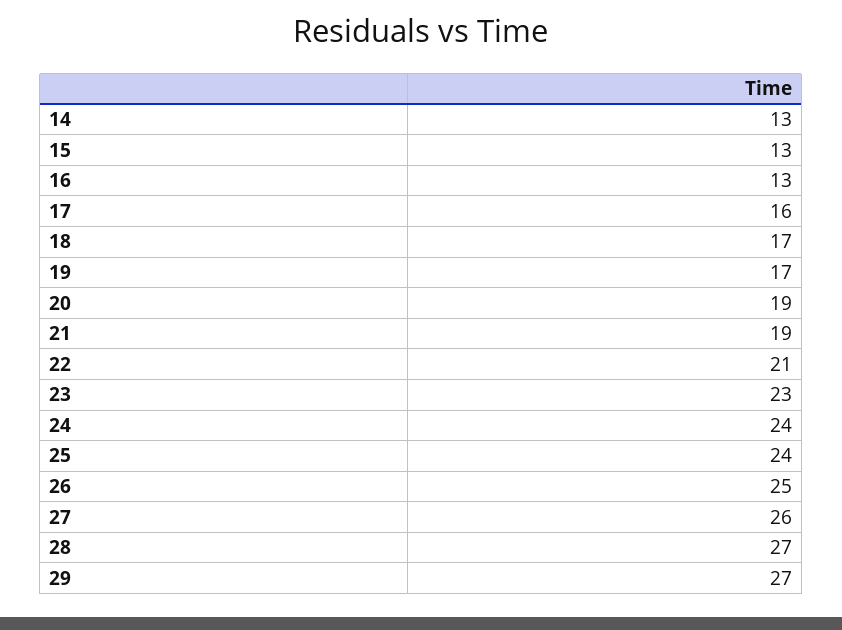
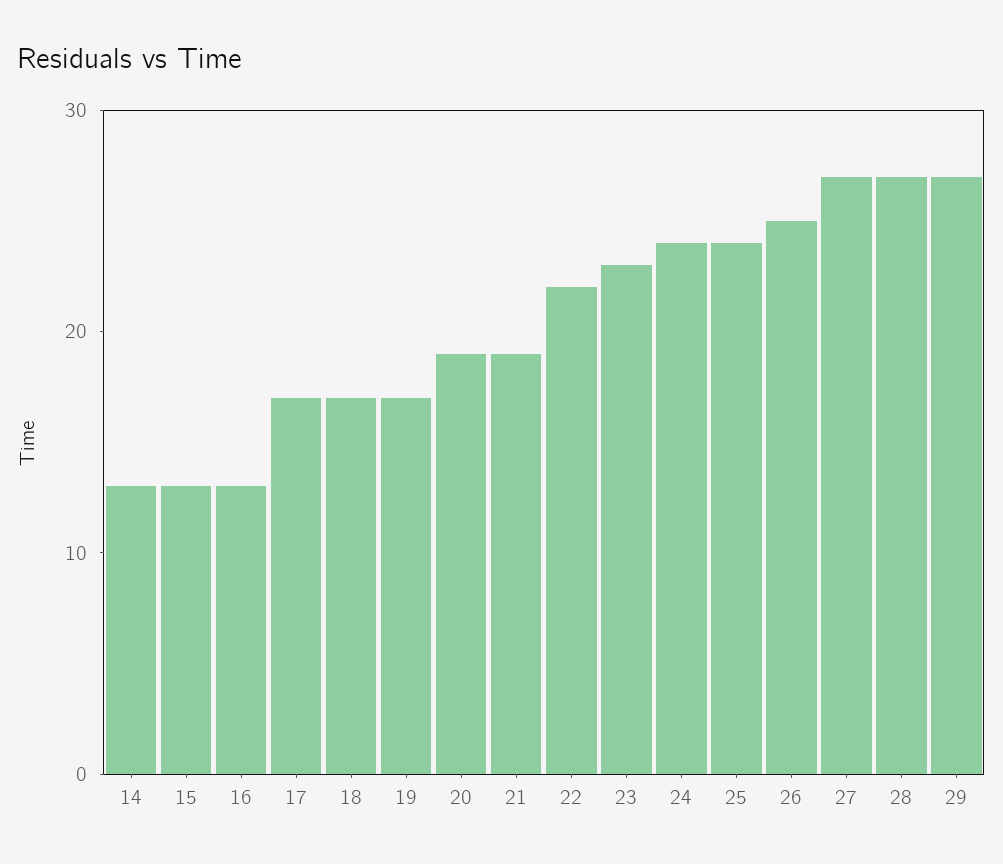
  {
    "14": 13,
    "15": 13,
    "16": 13,
-   "17": 16,
+   "17": 17,
    "18": 17,
    "19": 17,
    "20": 19,
    "21": 19,
-   "22": 21,
+   "22": 22,
    "23": 23,
    "24": 24,
    "25": 24,
    "26": 25,
-   "27": 26,
+   "27": 27,
    "28": 27,
    "29": 27
  }

